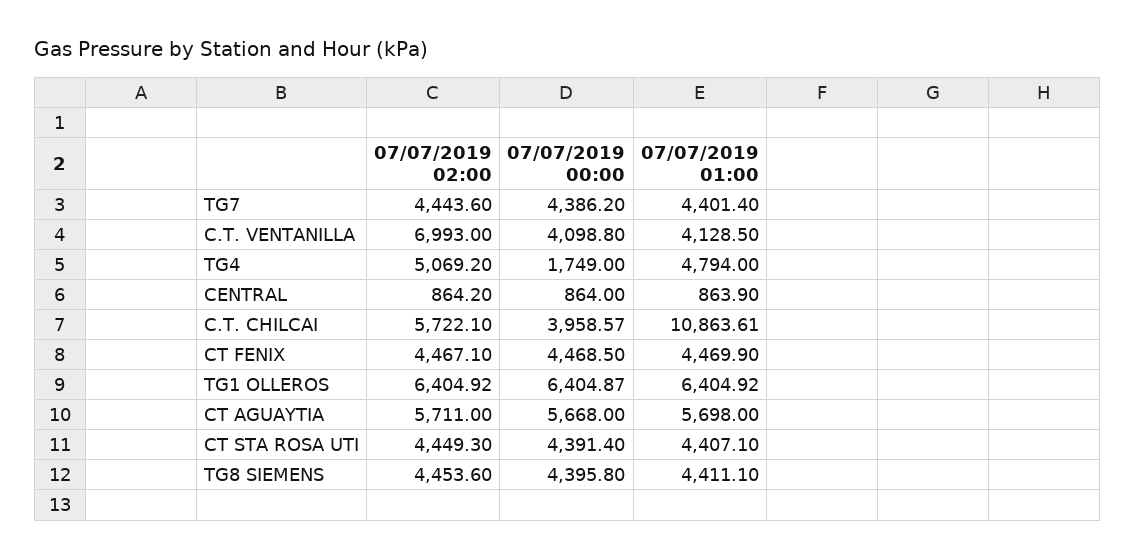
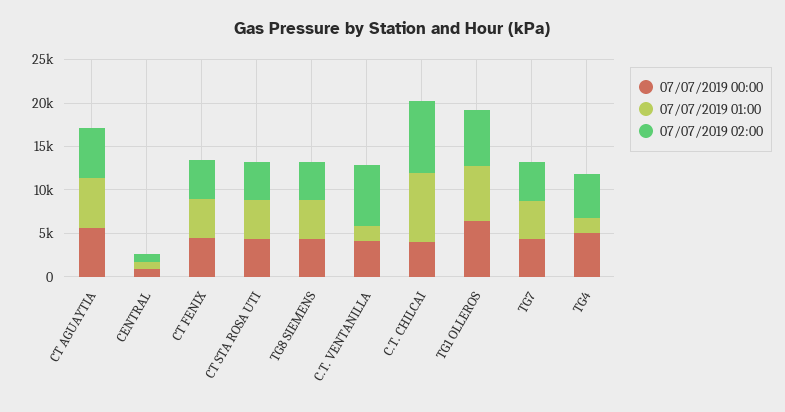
  {
    "07/07/2019 02:00": {
      "TG7": 4443.6,
      "C.T. VENTANILLA": 6993,
      "TG4": 5069.2,
      "CENTRAL": 864.2,
-     "C.T. CHILCAI": 5722.1,
+     "C.T. CHILCAI": 8000,
      "CT FENIX": 4467.1,
      "TG1 OLLEROS": 6404.92,
      "CT AGUAYTIA": 5711,
      "CT STA ROSA UTI": 4449.3,
      "TG8 SIEMENS": 4453.6
    },
    "07/07/2019 00:00": {
      "TG7": 4386.2,
      "C.T. VENTANILLA": 4098.8,
-     "TG4": 1749,
+     "TG4": 5000,
      "CENTRAL": 864,
      "C.T. CHILCAI": 3958.57,
      "CT FENIX": 4468.5,
      "TG1 OLLEROS": 6404.87,
      "CT AGUAYTIA": 5668,
      "CT STA ROSA UTI": 4391.4,
      "TG8 SIEMENS": 4395.8
    },
    "07/07/2019 01:00": {
      "TG7": 4401.4,
-     "C.T. VENTANILLA": 4128.5,
+     "C.T. VENTANILLA": 2000,
-     "TG4": 4794,
+     "TG4": 2000,
      "CENTRAL": 863.9,
-     "C.T. CHILCAI": 10863.61,
+     "C.T. CHILCAI": 8000,
      "CT FENIX": 4469.9,
      "TG1 OLLEROS": 6404.92,
      "CT AGUAYTIA": 5698,
      "CT STA ROSA UTI": 4407.1,
      "TG8 SIEMENS": 4411.1
    }
  }

